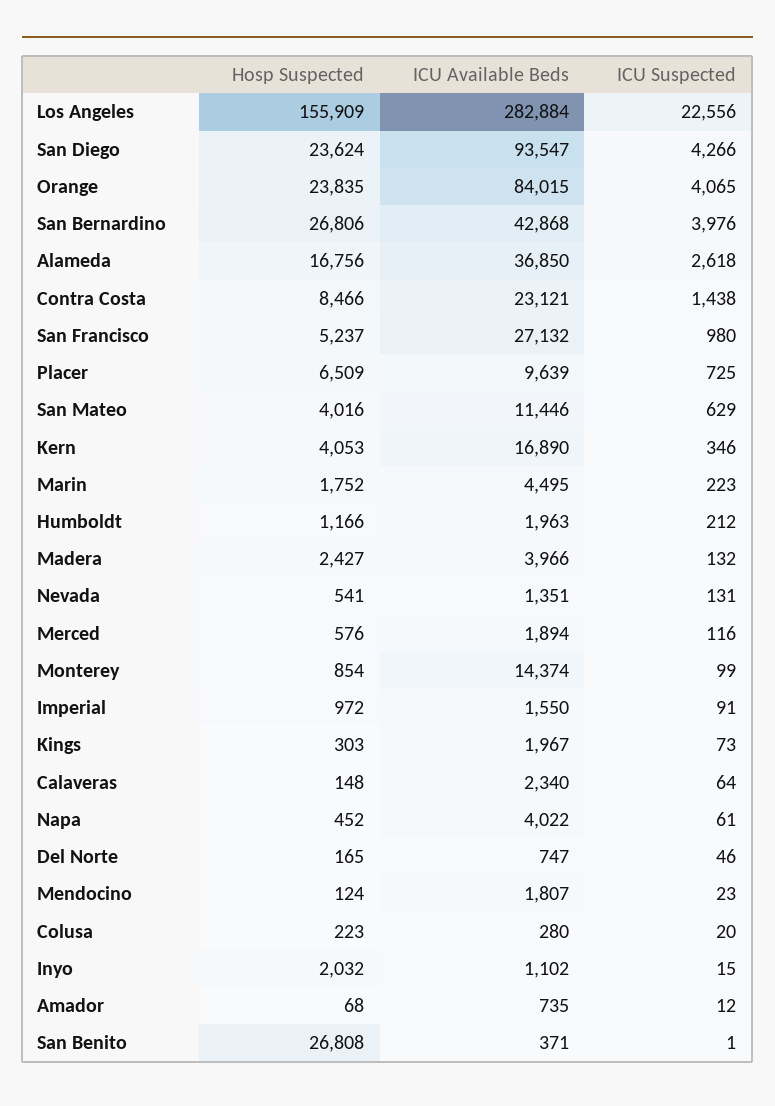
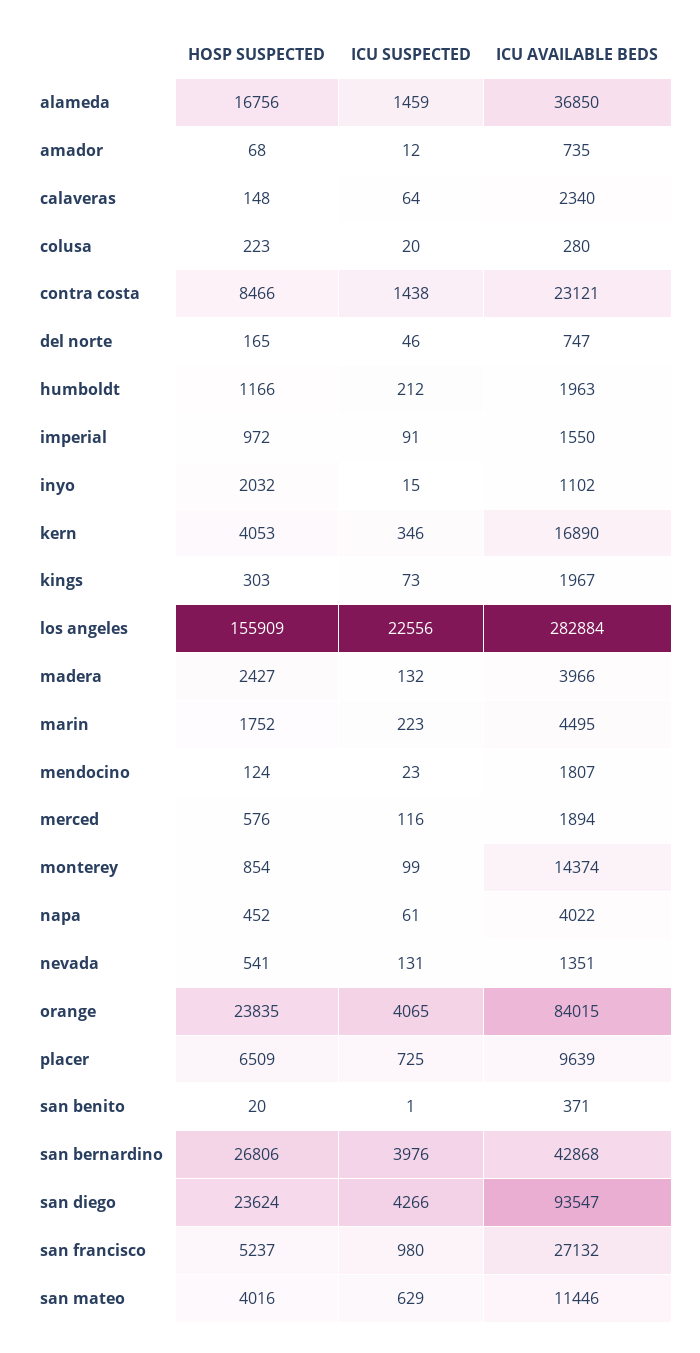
  {
    "Hosp Suspected": {
      "Los Angeles": 155909,
      "San Diego": 23624,
      "Orange": 23835,
      "San Bernardino": 26806,
      "Alameda": 16756,
      "Contra Costa": 8466,
      "San Francisco": 5237,
      "Placer": 6509,
      "San Mateo": 4016,
      "Kern": 4053,
      "Marin": 1752,
      "Humboldt": 1166,
      "Madera": 2427,
      "Nevada": 541,
      "Merced": 576,
      "Monterey": 854,
      "Imperial": 972,
      "Kings": 303,
      "Calaveras": 148,
      "Napa": 452,
      "Del Norte": 165,
      "Mendocino": 124,
      "Colusa": 223,
      "Inyo": 2032,
      "Amador": 68,
-     "San Benito": 26808
+     "San Benito": 20
    },
    "ICU Available Beds": {
      "Los Angeles": 282884,
      "San Diego": 93547,
      "Orange": 84015,
      "San Bernardino": 42868,
      "Alameda": 36850,
      "Contra Costa": 23121,
      "San Francisco": 27132,
      "Placer": 9639,
      "San Mateo": 11446,
      "Kern": 16890,
      "Marin": 4495,
      "Humboldt": 1963,
      "Madera": 3966,
      "Nevada": 1351,
      "Merced": 1894,
      "Monterey": 14374,
      "Imperial": 1550,
      "Kings": 1967,
      "Calaveras": 2340,
      "Napa": 4022,
      "Del Norte": 747,
      "Mendocino": 1807,
      "Colusa": 280,
      "Inyo": 1102,
      "Amador": 735,
      "San Benito": 371
    },
    "ICU Suspected": {
      "Los Angeles": 22556,
      "San Diego": 4266,
      "Orange": 4065,
      "San Bernardino": 3976,
-     "Alameda": 2618,
+     "Alameda": 1459,
      "Contra Costa": 1438,
      "San Francisco": 980,
      "Placer": 725,
      "San Mateo": 629,
      "Kern": 346,
      "Marin": 223,
      "Humboldt": 212,
      "Madera": 132,
      "Nevada": 131,
      "Merced": 116,
      "Monterey": 99,
      "Imperial": 91,
      "Kings": 73,
      "Calaveras": 64,
      "Napa": 61,
      "Del Norte": 46,
      "Mendocino": 23,
      "Colusa": 20,
      "Inyo": 15,
      "Amador": 12,
      "San Benito": 1
    }
  }

